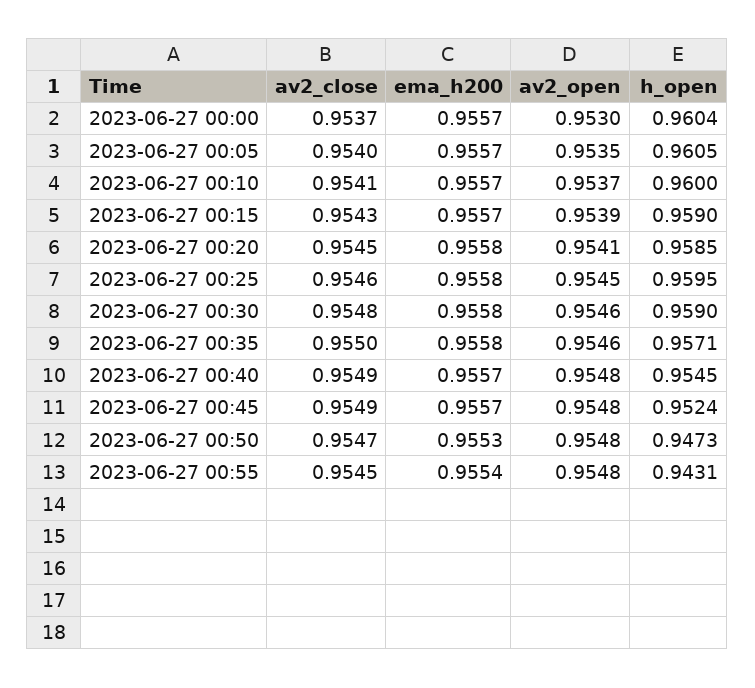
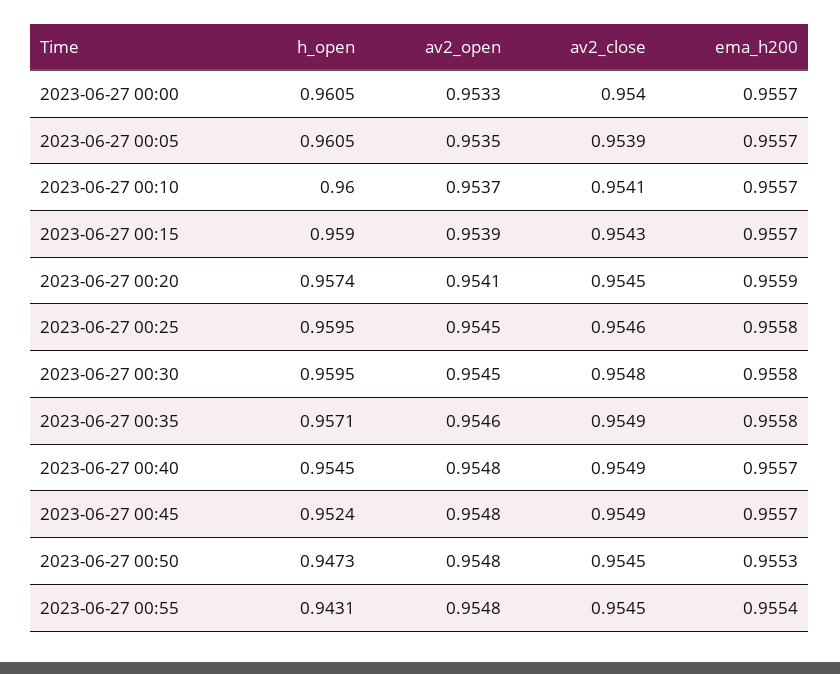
  {
    "av2_close": {
-     "2023-06-27 00:00": 0.9537,
+     "2023-06-27 00:00": 0.954,
-     "2023-06-27 00:05": 0.954,
+     "2023-06-27 00:05": 0.9539,
      "2023-06-27 00:10": 0.9541,
      "2023-06-27 00:15": 0.9543,
      "2023-06-27 00:20": 0.9545,
      "2023-06-27 00:25": 0.9546,
      "2023-06-27 00:30": 0.9548,
-     "2023-06-27 00:35": 0.955,
+     "2023-06-27 00:35": 0.9549,
      "2023-06-27 00:40": 0.9549,
      "2023-06-27 00:45": 0.9549,
-     "2023-06-27 00:50": 0.9547,
+     "2023-06-27 00:50": 0.9545,
      "2023-06-27 00:55": 0.9545
    },
    "ema_h200": {
      "2023-06-27 00:00": 0.9557,
      "2023-06-27 00:05": 0.9557,
      "2023-06-27 00:10": 0.9557,
      "2023-06-27 00:15": 0.9557,
-     "2023-06-27 00:20": 0.9558,
+     "2023-06-27 00:20": 0.9559,
      "2023-06-27 00:25": 0.9558,
      "2023-06-27 00:30": 0.9558,
      "2023-06-27 00:35": 0.9558,
      "2023-06-27 00:40": 0.9557,
      "2023-06-27 00:45": 0.9557,
      "2023-06-27 00:50": 0.9553,
      "2023-06-27 00:55": 0.9554
    },
    "av2_open": {
-     "2023-06-27 00:00": 0.953,
+     "2023-06-27 00:00": 0.9533,
      "2023-06-27 00:05": 0.9535,
      "2023-06-27 00:10": 0.9537,
      "2023-06-27 00:15": 0.9539,
      "2023-06-27 00:20": 0.9541,
      "2023-06-27 00:25": 0.9545,
-     "2023-06-27 00:30": 0.9546,
+     "2023-06-27 00:30": 0.9545,
      "2023-06-27 00:35": 0.9546,
      "2023-06-27 00:40": 0.9548,
      "2023-06-27 00:45": 0.9548,
      "2023-06-27 00:50": 0.9548,
      "2023-06-27 00:55": 0.9548
    },
    "h_open": {
-     "2023-06-27 00:00": 0.9604,
+     "2023-06-27 00:00": 0.9605,
      "2023-06-27 00:05": 0.9605,
      "2023-06-27 00:10": 0.96,
      "2023-06-27 00:15": 0.959,
-     "2023-06-27 00:20": 0.9585,
+     "2023-06-27 00:20": 0.9574,
      "2023-06-27 00:25": 0.9595,
-     "2023-06-27 00:30": 0.959,
+     "2023-06-27 00:30": 0.9595,
      "2023-06-27 00:35": 0.9571,
      "2023-06-27 00:40": 0.9545,
      "2023-06-27 00:45": 0.9524,
      "2023-06-27 00:50": 0.9473,
      "2023-06-27 00:55": 0.9431
    }
  }

